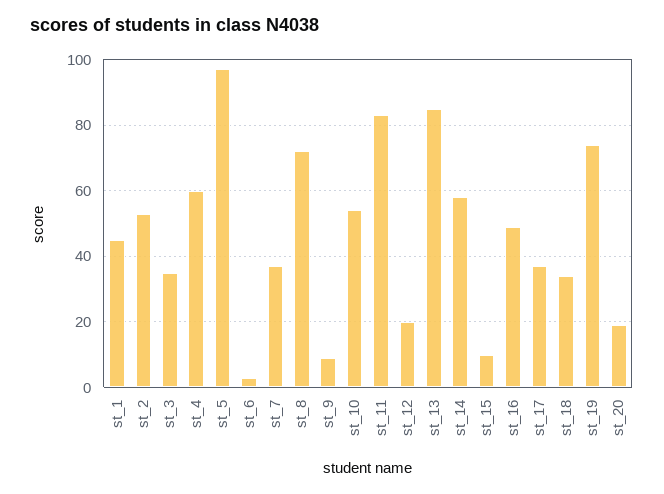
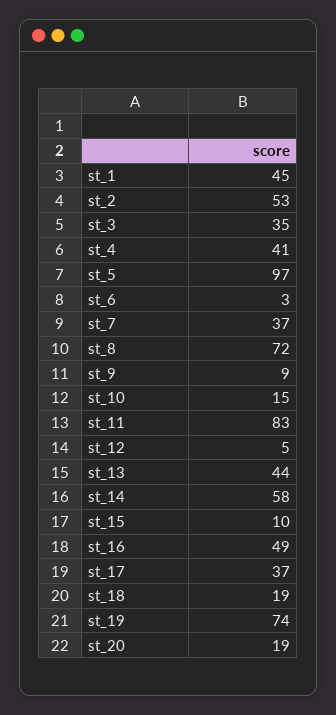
  {
    "st_1": 45,
    "st_2": 53,
    "st_3": 35,
-   "st_4": 60,
+   "st_4": 41,
    "st_5": 97,
    "st_6": 3,
    "st_7": 37,
    "st_8": 72,
    "st_9": 9,
-   "st_10": 55,
+   "st_10": 15,
    "st_11": 83,
-   "st_12": 20,
+   "st_12": 5,
-   "st_13": 85,
+   "st_13": 44,
    "st_14": 58,
    "st_15": 10,
    "st_16": 49,
    "st_17": 37,
-   "st_18": 35,
+   "st_18": 19,
    "st_19": 74,
    "st_20": 19
  }

